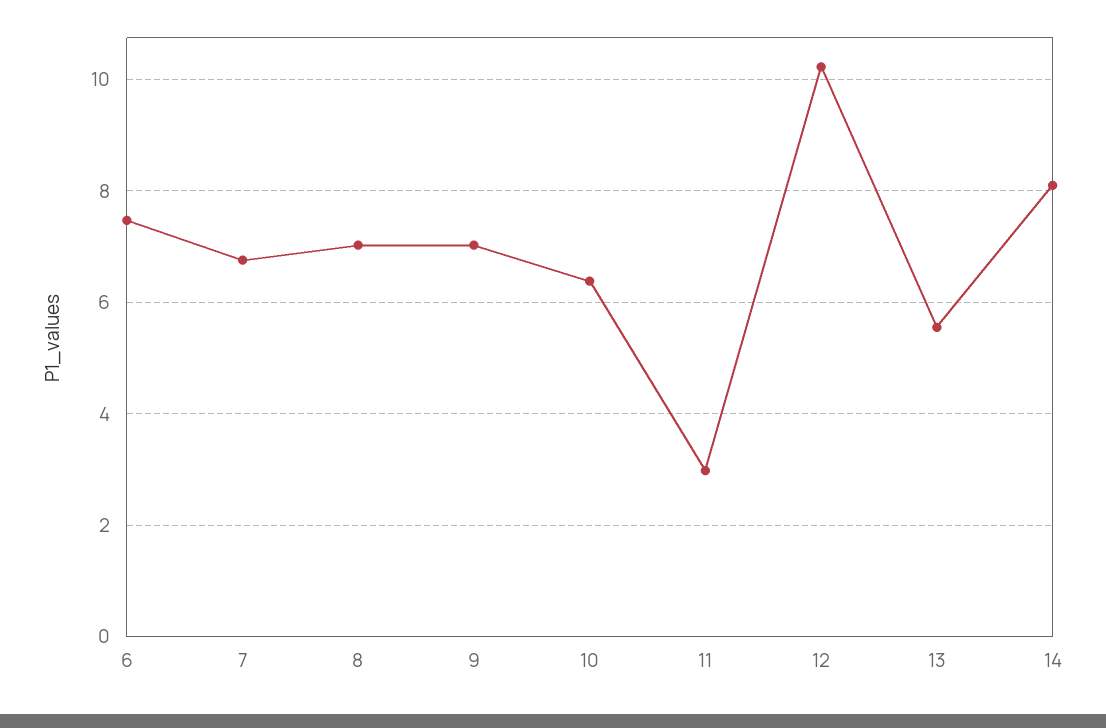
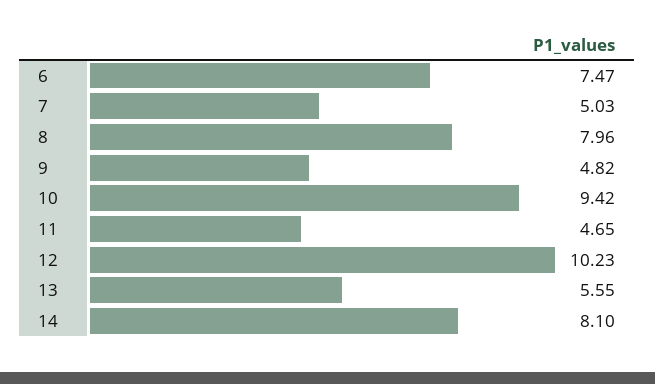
  {
    "6": 7.47,
-   "7": 6.8,
+   "7": 5.03,
-   "8": 7,
+   "8": 7.96,
-   "9": 7,
+   "9": 4.82,
-   "10": 6.4,
+   "10": 9.42,
-   "11": 3,
+   "11": 4.65,
    "12": 10.23,
    "13": 5.55,
    "14": 8.1
  }

